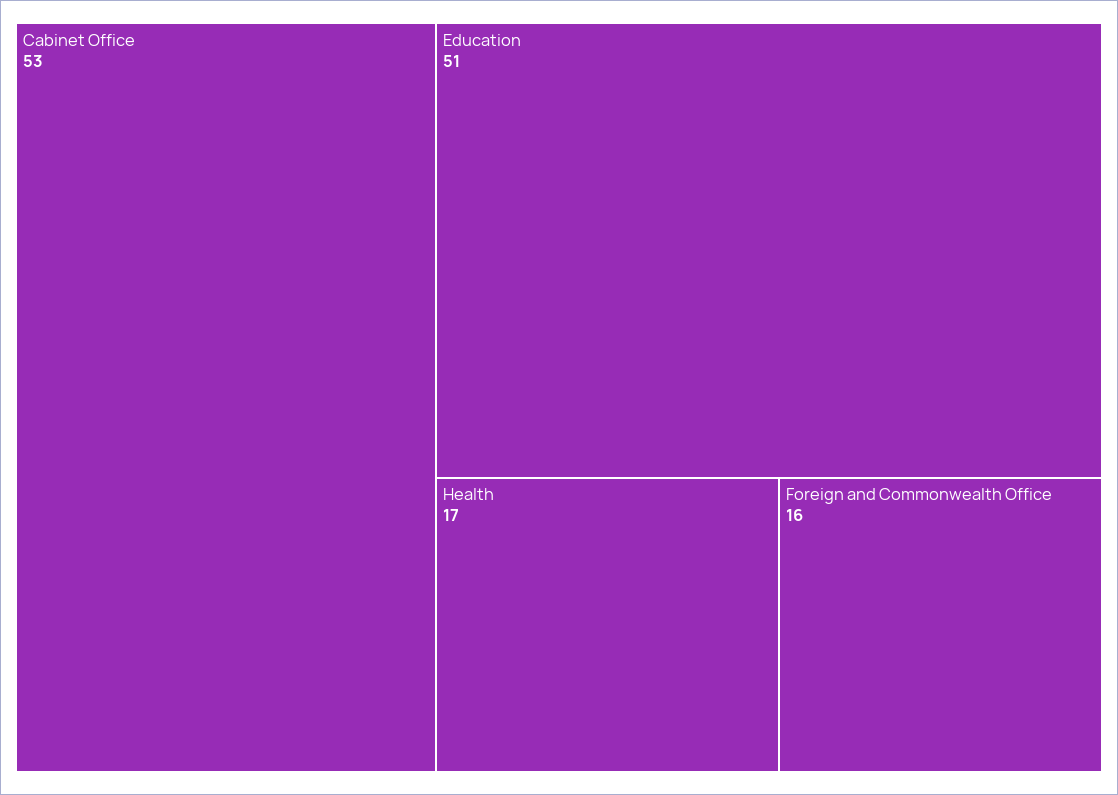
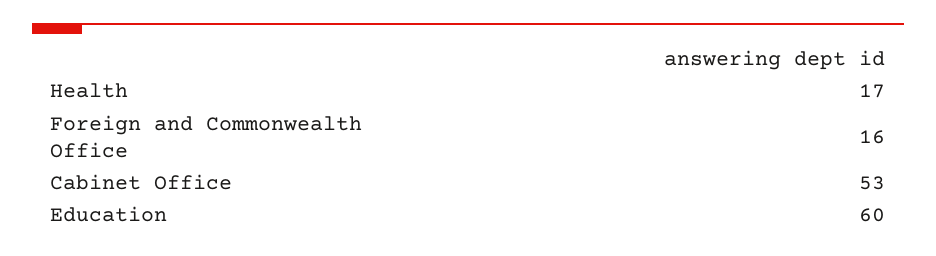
  {
    "Cabinet Office": 53,
-   "Education": 51,
+   "Education": 60,
    "Health": 17,
    "Foreign and Commonwealth Office": 16
  }

